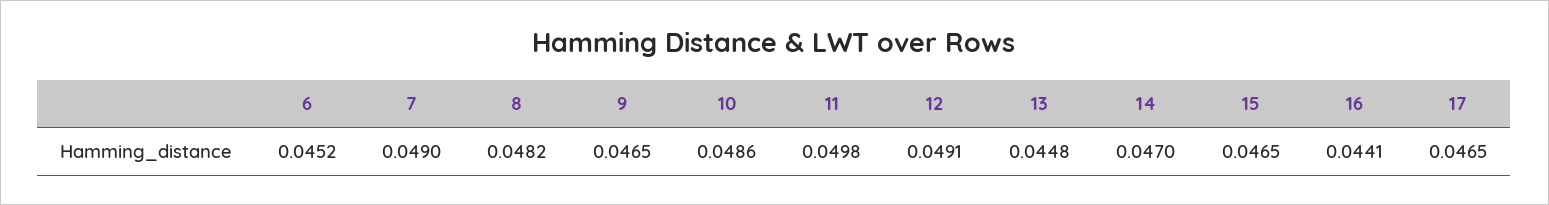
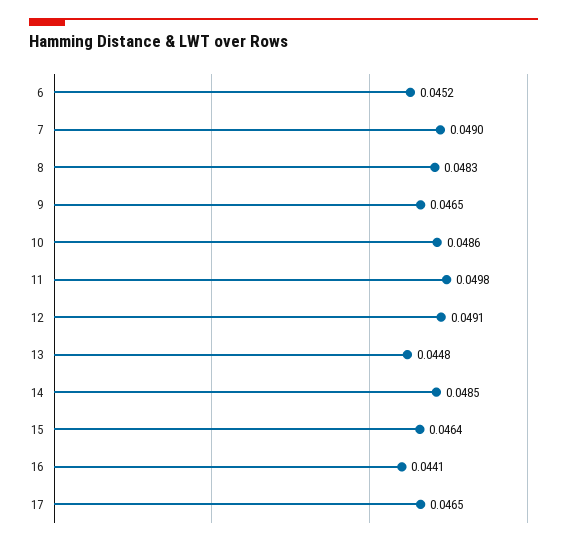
  {
    "6": 0.0452,
    "7": 0.049,
-   "8": 0.0482,
+   "8": 0.0483,
    "9": 0.0465,
    "10": 0.0486,
    "11": 0.0498,
    "12": 0.0491,
    "13": 0.0448,
-   "14": 0.047,
+   "14": 0.0485,
-   "15": 0.0465,
+   "15": 0.0464,
    "16": 0.0441,
    "17": 0.0465
  }

